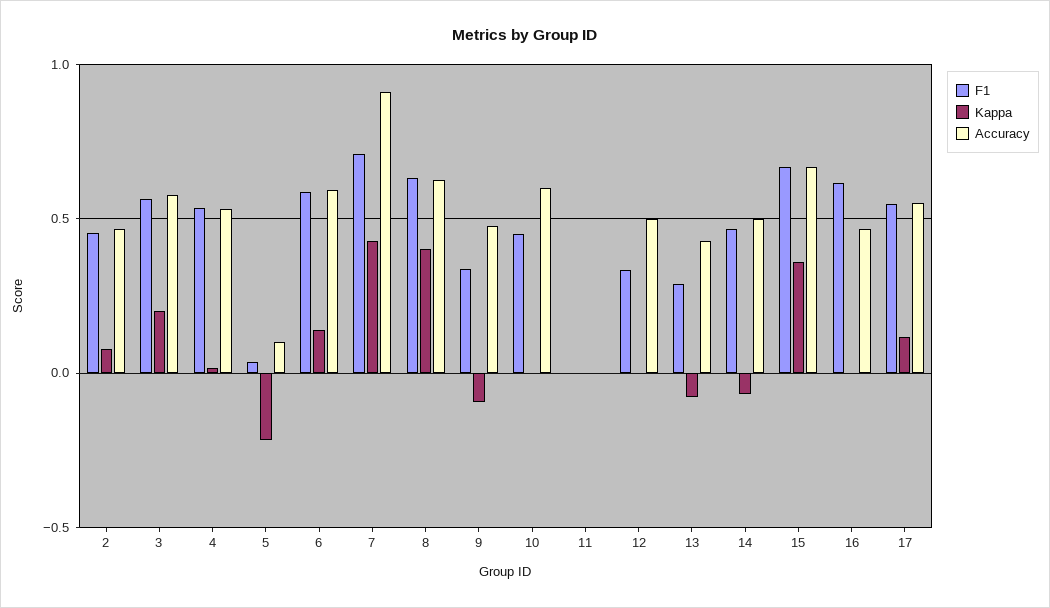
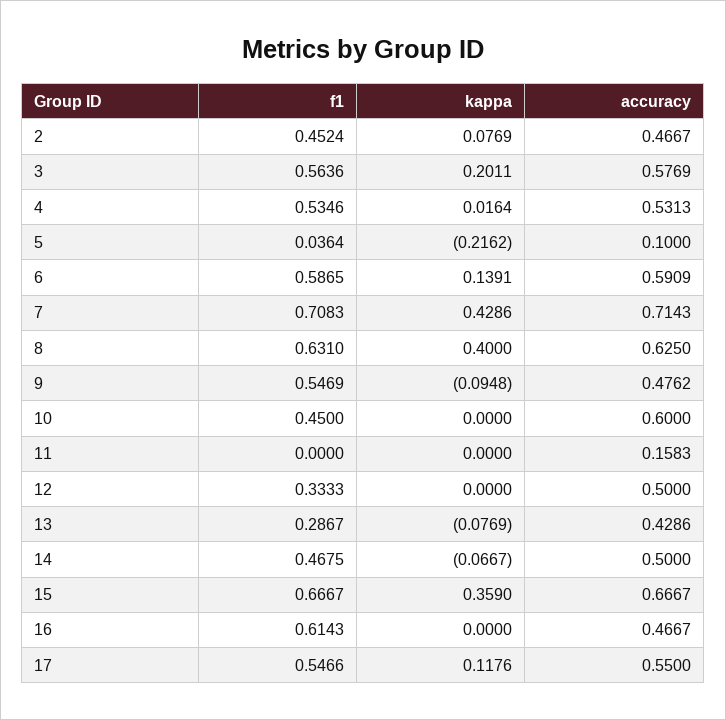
  {
    "F1": {
      "2": 0.4524,
      "3": 0.5636,
      "4": 0.5346,
      "5": 0.0364,
      "6": 0.5865,
      "7": 0.7083,
      "8": 0.631,
-     "9": 0.35,
+     "9": 0.5469,
      "10": 0.45,
      "11": 0,
      "12": 0.3333,
      "13": 0.2867,
      "14": 0.4675,
      "15": 0.6667,
      "16": 0.6143,
      "17": 0.5466
    },
    "Kappa": {
      "2": 0.0769,
      "3": 0.2011,
      "4": 0.0164,
      "5": -0.2162,
      "6": 0.1391,
      "7": 0.4286,
      "8": 0.4,
      "9": -0.0948,
      "10": 0,
      "11": 0,
      "12": 0,
      "13": -0.0769,
      "14": -0.0667,
      "15": 0.359,
      "16": 0,
      "17": 0.1176
    },
    "Accuracy": {
      "2": 0.4667,
      "3": 0.5769,
      "4": 0.5313,
      "5": 0.1,
      "6": 0.5909,
-     "7": 0.9,
+     "7": 0.7143,
      "8": 0.625,
      "9": 0.4762,
      "10": 0.6,
-     "11": 0,
+     "11": 0.1583,
      "12": 0.5,
      "13": 0.4286,
      "14": 0.5,
      "15": 0.6667,
      "16": 0.4667,
      "17": 0.55
    }
  }

